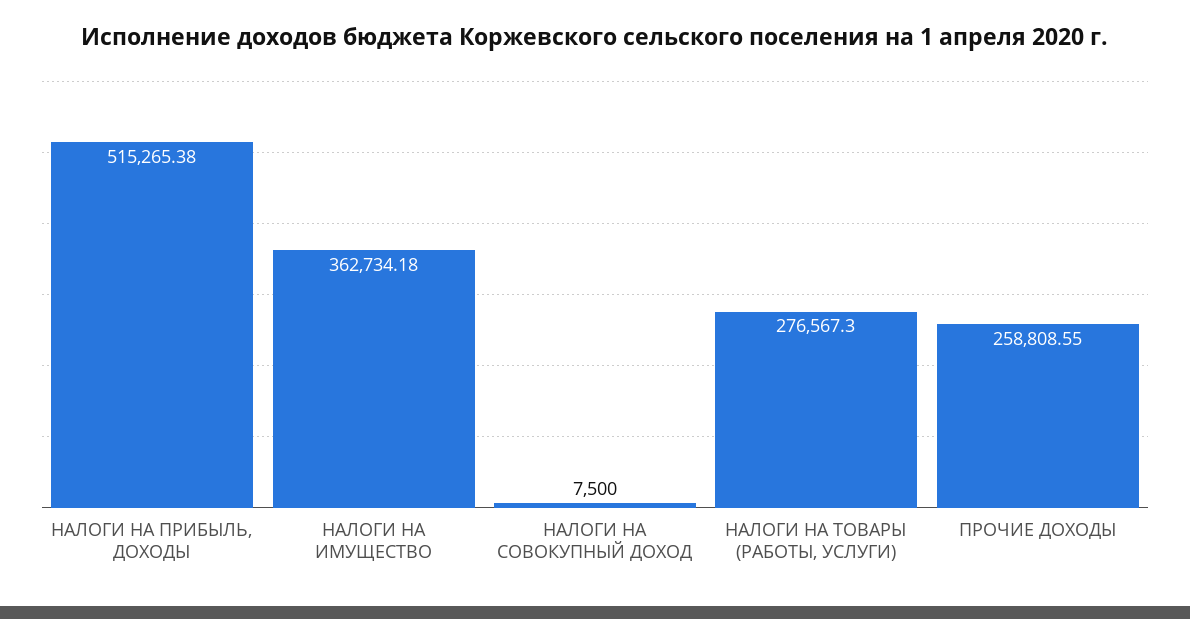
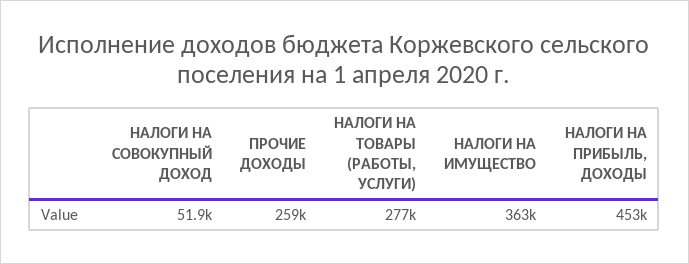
  {
-   "НАЛОГИ НА ПРИБЫЛЬ, ДОХОДЫ": 515265.38,
+   "НАЛОГИ НА ПРИБЫЛЬ, ДОХОДЫ": 453000,
    "НАЛОГИ НА ИМУЩЕСТВО": 362734.18,
-   "НАЛОГИ НА СОВОКУПНЫЙ ДОХОД": 7500,
+   "НАЛОГИ НА СОВОКУПНЫЙ ДОХОД": 51900,
    "НАЛОГИ НА ТОВАРЫ (РАБОТЫ, УСЛУГИ)": 276567.3,
    "ПРОЧИЕ ДОХОДЫ": 258808.55
  }

